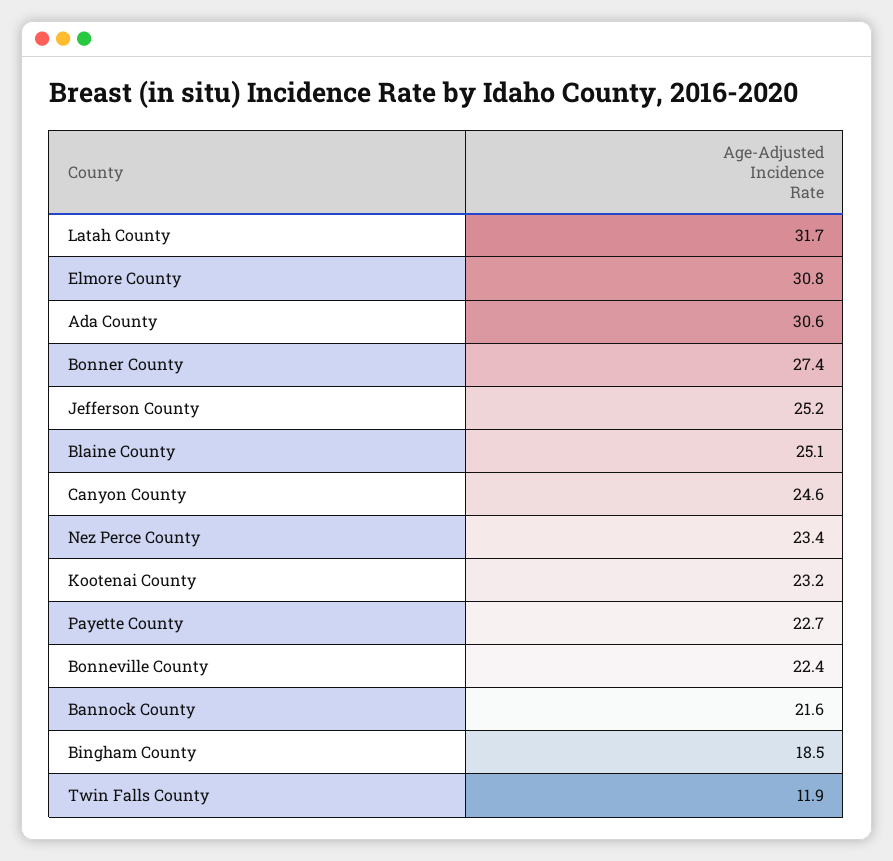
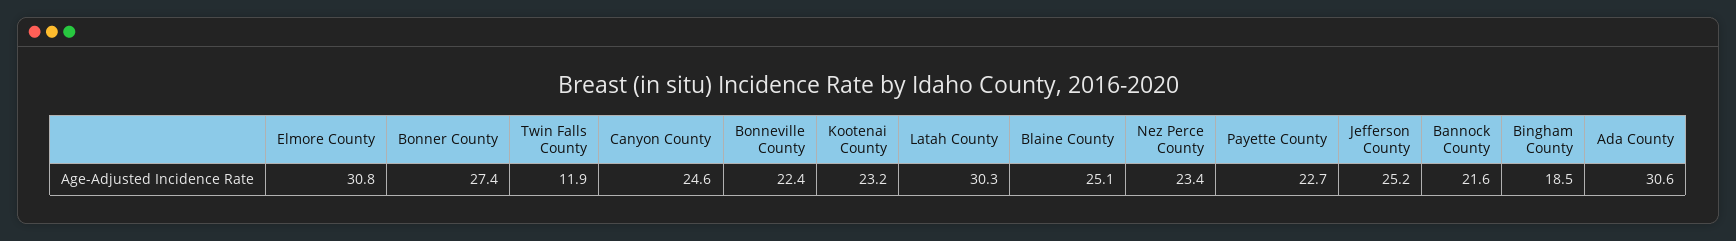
  {
-   "Latah County": 31.7,
+   "Latah County": 30.3,
    "Elmore County": 30.8,
    "Ada County": 30.6,
    "Bonner County": 27.4,
    "Jefferson County": 25.2,
    "Blaine County": 25.1,
    "Canyon County": 24.6,
    "Nez Perce County": 23.4,
    "Kootenai County": 23.2,
    "Payette County": 22.7,
    "Bonneville County": 22.4,
    "Bannock County": 21.6,
    "Bingham County": 18.5,
    "Twin Falls County": 11.9
  }

